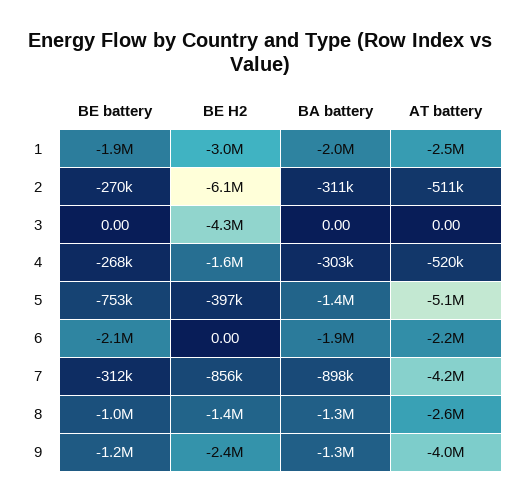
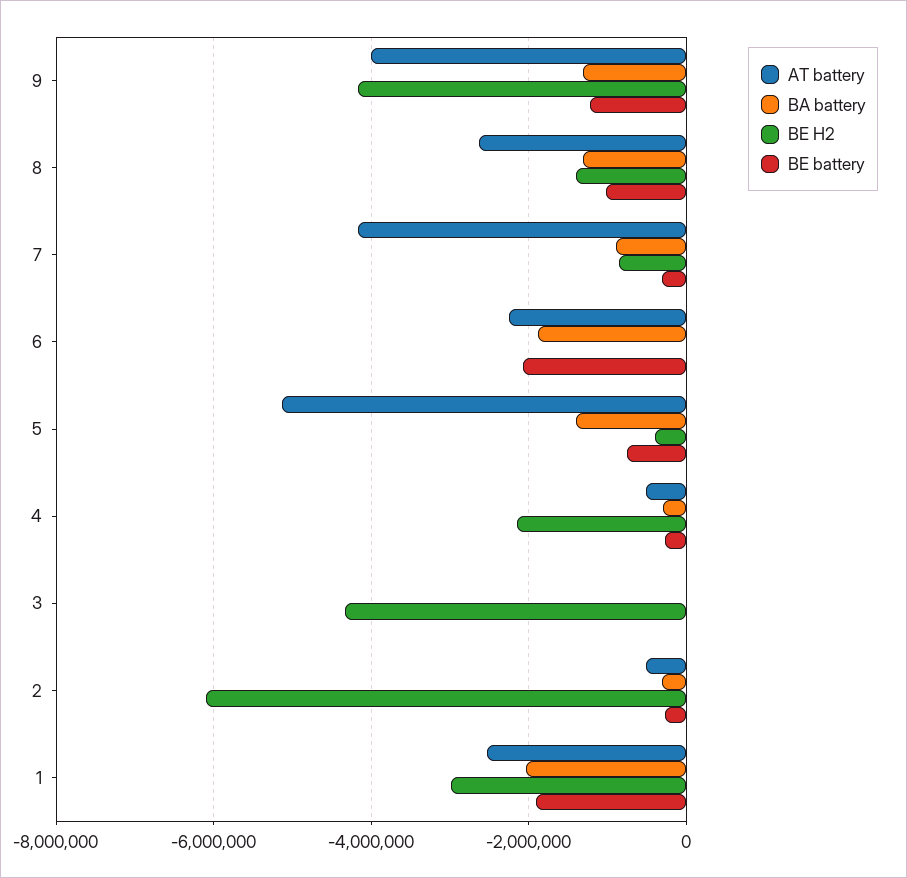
  {
    "BE battery": {
      "1": -1900000,
      "2": -270000,
      "3": 0,
      "4": -268000,
      "5": -753000,
      "6": -2100000,
      "7": -312000,
      "8": -1000000,
      "9": -1200000
    },
    "BE H2": {
      "1": -3000000,
      "2": -6100000,
      "3": -4300000,
-     "4": -1600000,
+     "4": -2200000,
      "5": -397000,
      "6": 0,
      "7": -856000,
      "8": -1400000,
-     "9": -2400000
+     "9": -4200000
    },
    "BA battery": {
      "1": -2000000,
      "2": -311000,
      "3": 0,
      "4": -303000,
      "5": -1400000,
      "6": -1900000,
      "7": -898000,
      "8": -1300000,
      "9": -1300000
    },
    "AT battery": {
      "1": -2500000,
      "2": -511000,
      "3": 0,
      "4": -520000,
      "5": -5100000,
      "6": -2200000,
      "7": -4200000,
      "8": -2600000,
      "9": -4000000
    }
  }

